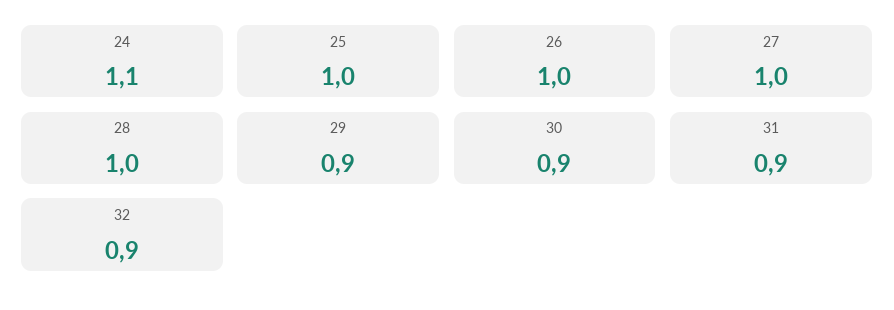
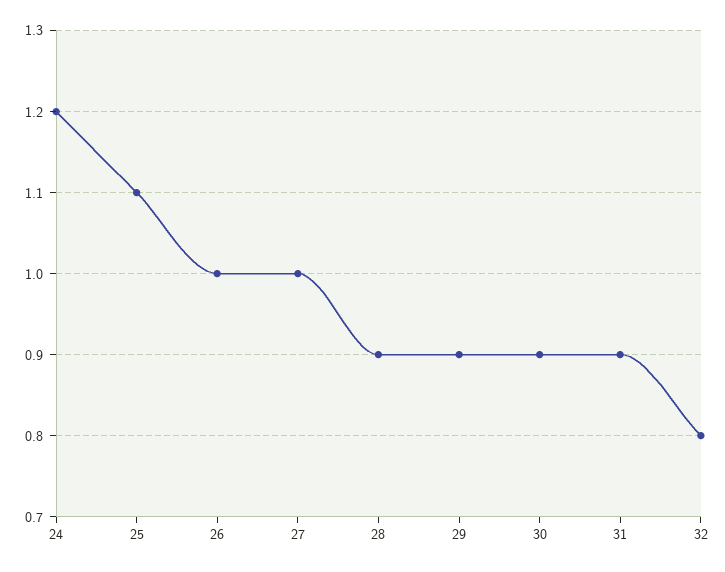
  {
-   "24": 1.1,
+   "24": 1.2,
-   "25": 1,
+   "25": 1.1,
    "26": 1,
    "27": 1,
-   "28": 1,
+   "28": 0.9,
    "29": 0.9,
    "30": 0.9,
    "31": 0.9,
-   "32": 0.9
+   "32": 0.8
  }

